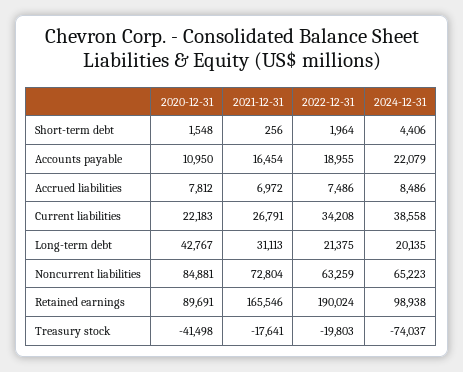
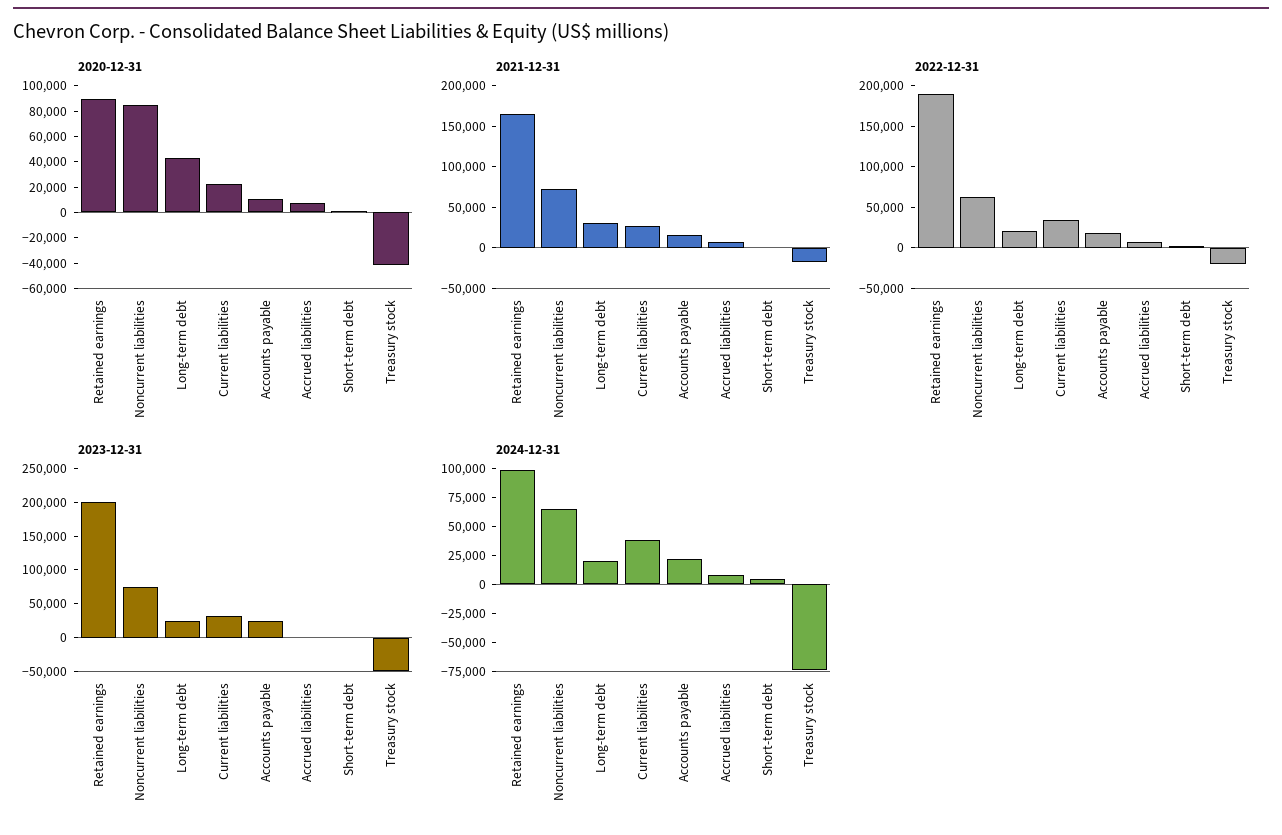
  {
    "2020-12-31": {
      "Short-term debt": 1548,
      "Accounts payable": 10950,
      "Accrued liabilities": 7812,
      "Current liabilities": 22183,
      "Long-term debt": 42767,
      "Noncurrent liabilities": 84881,
      "Retained earnings": 89691,
      "Treasury stock": -41498
    },
    "2021-12-31": {
      "Short-term debt": 256,
      "Accounts payable": 16454,
      "Accrued liabilities": 6972,
      "Current liabilities": 26791,
      "Long-term debt": 31113,
      "Noncurrent liabilities": 72804,
      "Retained earnings": 165546,
      "Treasury stock": -17641
    },
    "2022-12-31": {
      "Short-term debt": 1964,
      "Accounts payable": 18955,
      "Accrued liabilities": 7486,
      "Current liabilities": 34208,
      "Long-term debt": 21375,
      "Noncurrent liabilities": 63259,
      "Retained earnings": 190024,
      "Treasury stock": -19803
    },
    "2024-12-31": {
      "Short-term debt": 4406,
      "Accounts payable": 22079,
      "Accrued liabilities": 8486,
      "Current liabilities": 38558,
      "Long-term debt": 20135,
      "Noncurrent liabilities": 65223,
      "Retained earnings": 98938,
      "Treasury stock": -74037
-   }
+   },
+   "2023-12-31": {
+     "Retained earnings": 200000,
+     "Noncurrent liabilities": 75000,
+     "Long-term debt": 25000,
+     "Current liabilities": 25000,
+     "Accounts payable": 25000,
+     "Accrued liabilities": 0,
+     "Short-term debt": 0,
+     "Treasury stock": -50000
+   }
  }

